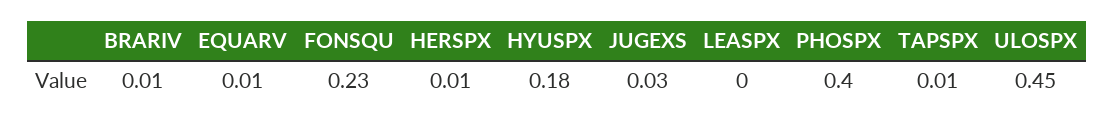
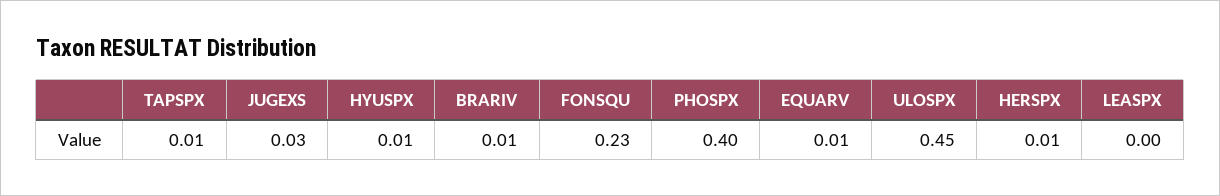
  {
    "BRARIV": 0.01,
    "EQUARV": 0.01,
    "FONSQU": 0.23,
    "HERSPX": 0.01,
-   "HYUSPX": 0.18,
+   "HYUSPX": 0.01,
    "JUGEXS": 0.03,
    "LEASPX": 0,
    "PHOSPX": 0.4,
    "TAPSPX": 0.01,
    "ULOSPX": 0.45
  }

